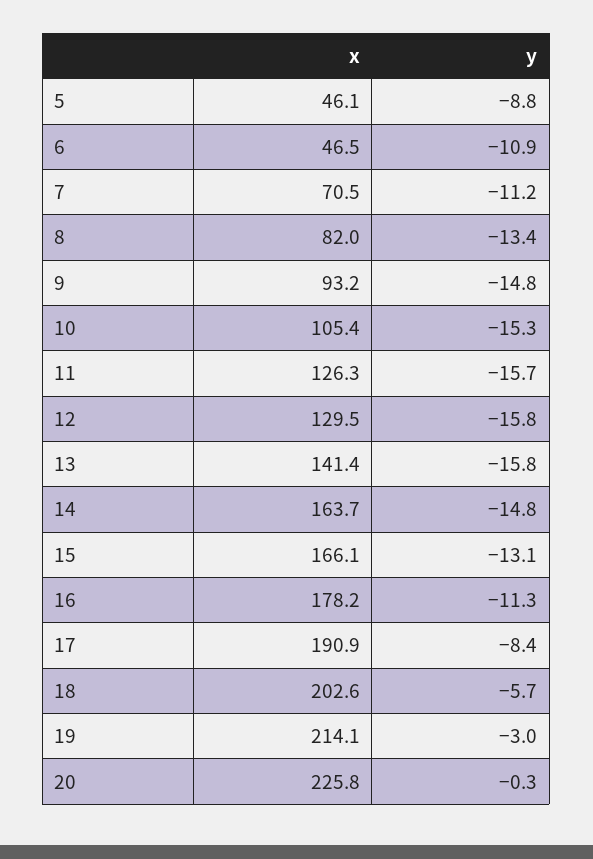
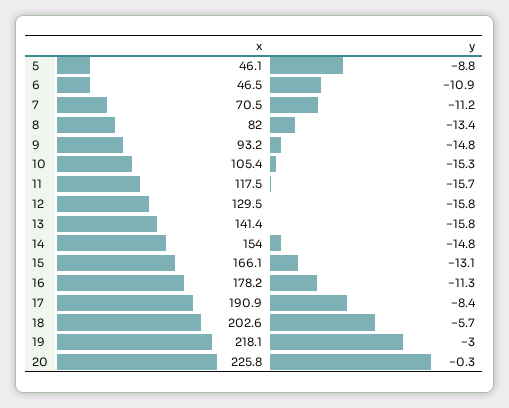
  {
    "x": {
      "5": 46.1,
      "6": 46.5,
      "7": 70.5,
      "8": 82,
      "9": 93.2,
      "10": 105.4,
-     "11": 126.3,
+     "11": 117.5,
      "12": 129.5,
      "13": 141.4,
-     "14": 163.7,
+     "14": 154,
      "15": 166.1,
      "16": 178.2,
      "17": 190.9,
      "18": 202.6,
-     "19": 214.1,
+     "19": 218.1,
      "20": 225.8
    },
    "y": {
      "5": -8.8,
      "6": -10.9,
      "7": -11.2,
      "8": -13.4,
      "9": -14.8,
      "10": -15.3,
      "11": -15.7,
      "12": -15.8,
      "13": -15.8,
      "14": -14.8,
      "15": -13.1,
      "16": -11.3,
      "17": -8.4,
      "18": -5.7,
      "19": -3,
      "20": -0.3
    }
  }

